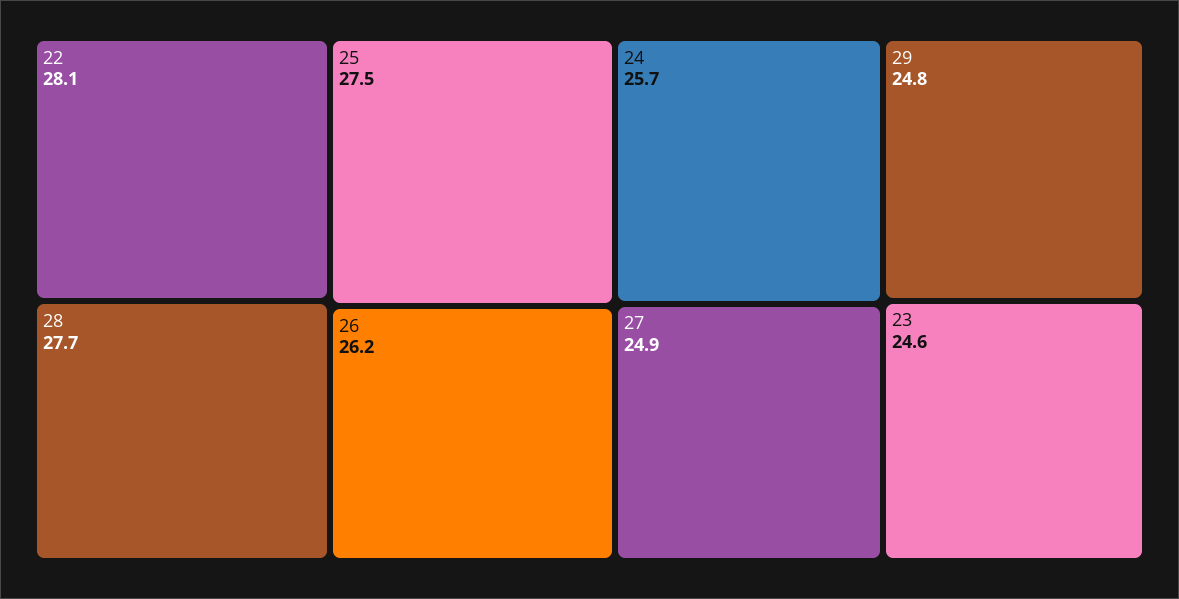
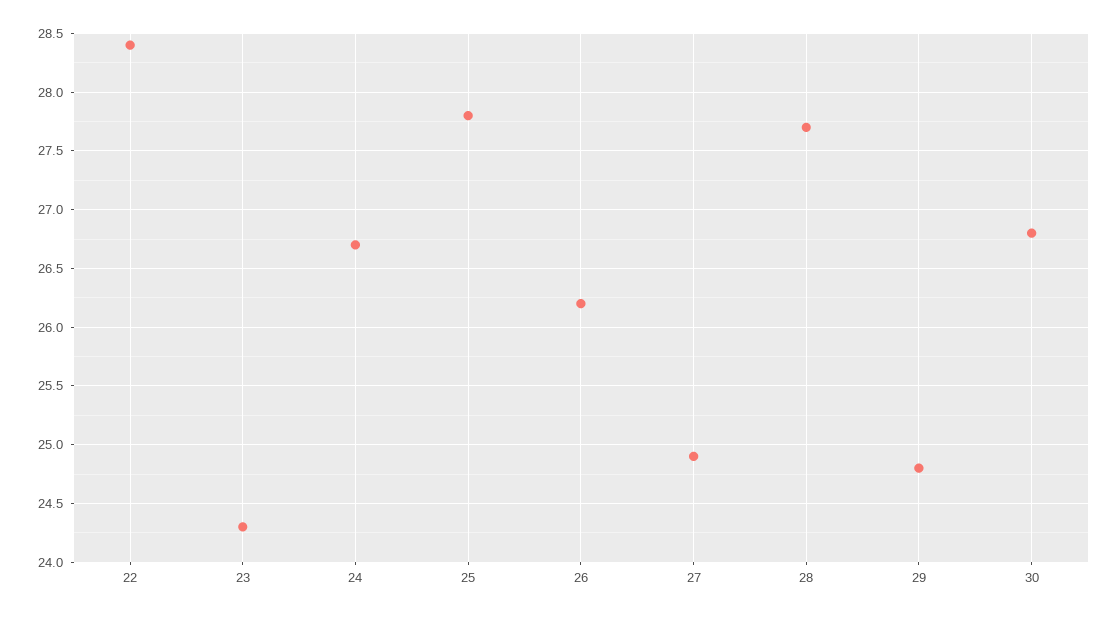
  {
-   "22": 28.1,
+   "22": 28.4,
    "28": 27.7,
-   "25": 27.5,
+   "25": 27.8,
    "26": 26.2,
-   "24": 25.7,
+   "24": 26.7,
    "27": 24.9,
    "29": 24.8,
-   "23": 24.6
+   "23": 24.3,
+   "30": 26.8
  }

